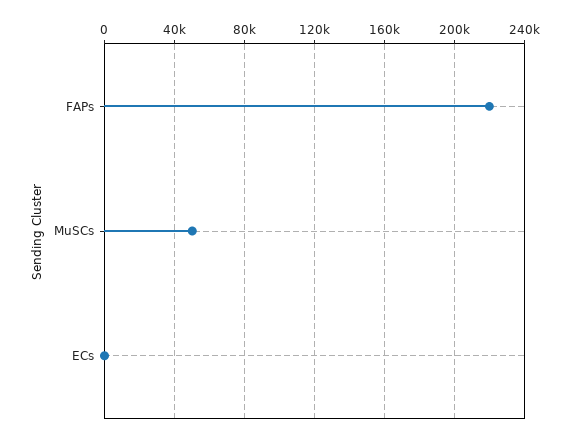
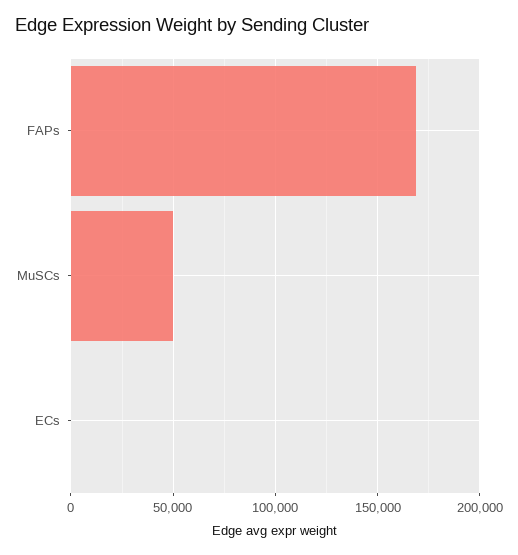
  {
-   "FAPs": 220000,
+   "FAPs": 170000,
    "MuSCs": 50000,
    "ECs": 0
  }

